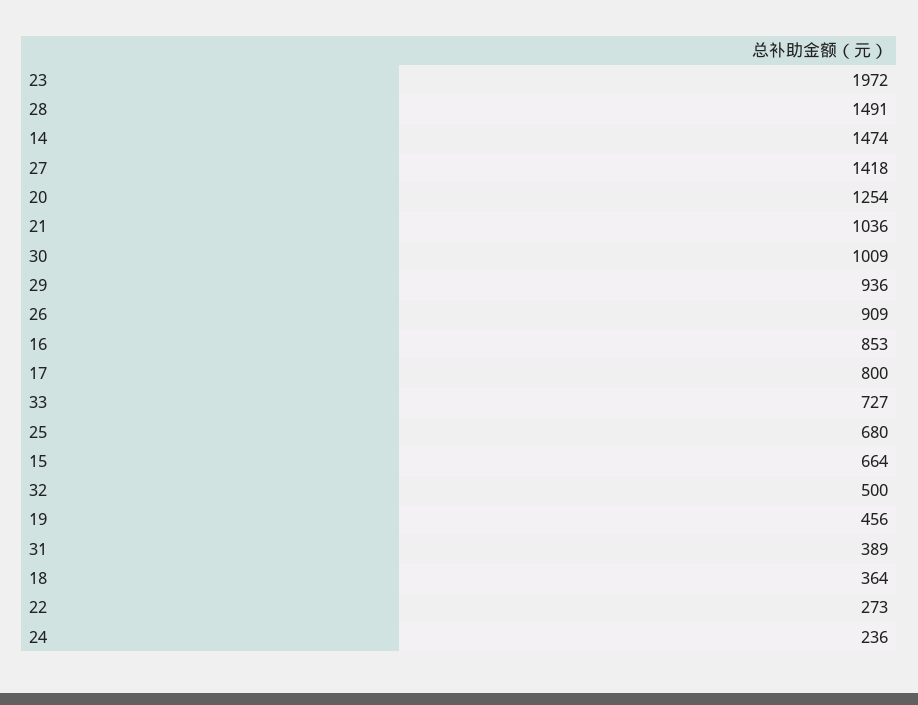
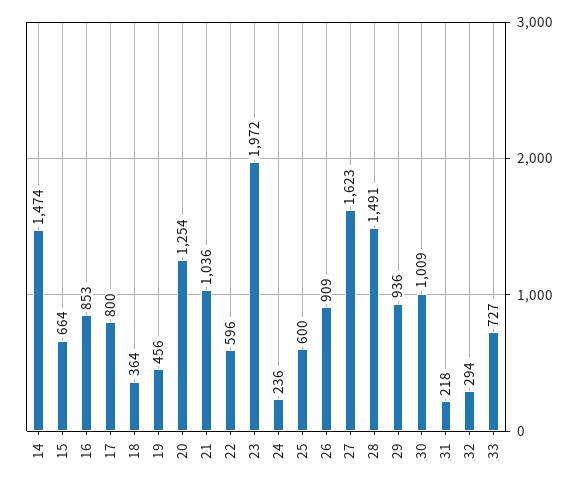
  {
    "23": 1972,
    "28": 1491,
    "14": 1474,
-   "27": 1418,
+   "27": 1623,
    "20": 1254,
    "21": 1036,
    "30": 1009,
    "29": 936,
    "26": 909,
    "16": 853,
    "17": 800,
    "33": 727,
-   "25": 680,
+   "25": 600,
    "15": 664,
-   "32": 500,
+   "32": 294,
    "19": 456,
-   "31": 389,
+   "31": 218,
    "18": 364,
-   "22": 273,
+   "22": 596,
    "24": 236
  }

